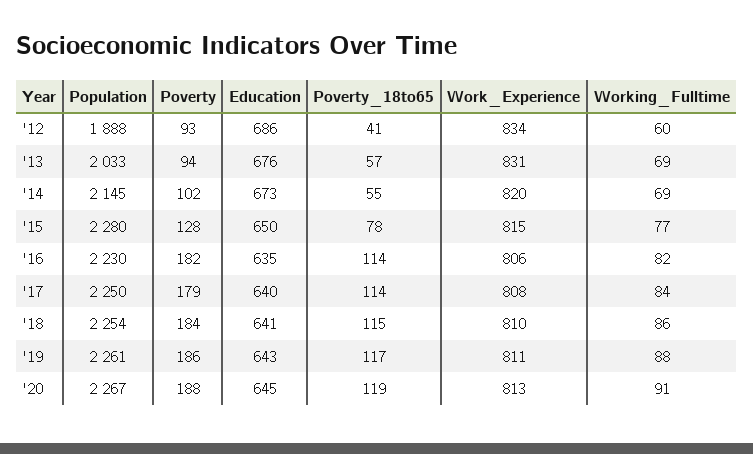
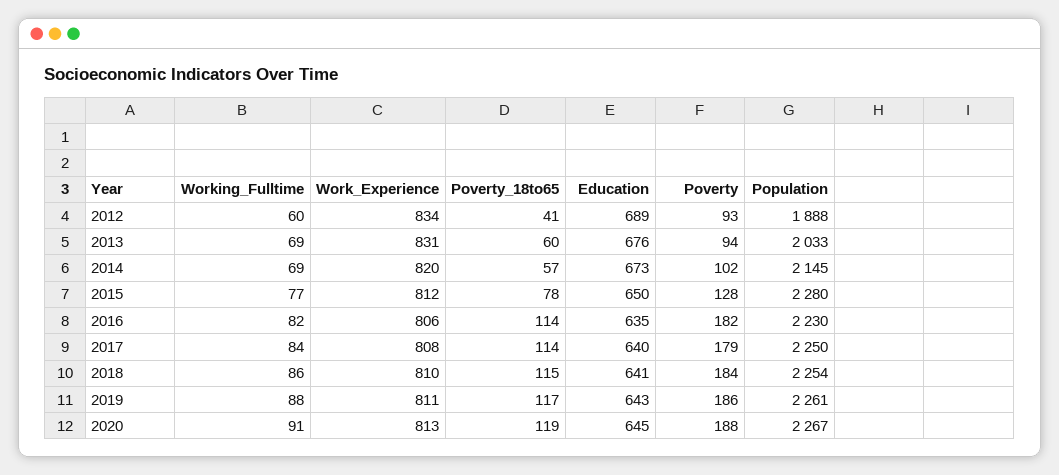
  {
    "Population": {
      "'12": 1888,
      "'13": 2033,
      "'14": 2145,
      "'15": 2280,
      "'16": 2230,
      "'17": 2250,
      "'18": 2254,
      "'19": 2261,
      "'20": 2267
    },
    "Poverty": {
      "'12": 93,
      "'13": 94,
      "'14": 102,
      "'15": 128,
      "'16": 182,
      "'17": 179,
      "'18": 184,
      "'19": 186,
      "'20": 188
    },
    "Education": {
-     "'12": 686,
+     "'12": 689,
      "'13": 676,
      "'14": 673,
      "'15": 650,
      "'16": 635,
      "'17": 640,
      "'18": 641,
      "'19": 643,
      "'20": 645
    },
    "Poverty_18to65": {
      "'12": 41,
-     "'13": 57,
+     "'13": 60,
-     "'14": 55,
+     "'14": 57,
      "'15": 78,
      "'16": 114,
      "'17": 114,
      "'18": 115,
      "'19": 117,
      "'20": 119
    },
    "Work_Experience": {
      "'12": 834,
      "'13": 831,
      "'14": 820,
-     "'15": 815,
+     "'15": 812,
      "'16": 806,
      "'17": 808,
      "'18": 810,
      "'19": 811,
      "'20": 813
    },
    "Working_Fulltime": {
      "'12": 60,
      "'13": 69,
      "'14": 69,
      "'15": 77,
      "'16": 82,
      "'17": 84,
      "'18": 86,
      "'19": 88,
      "'20": 91
    }
  }

